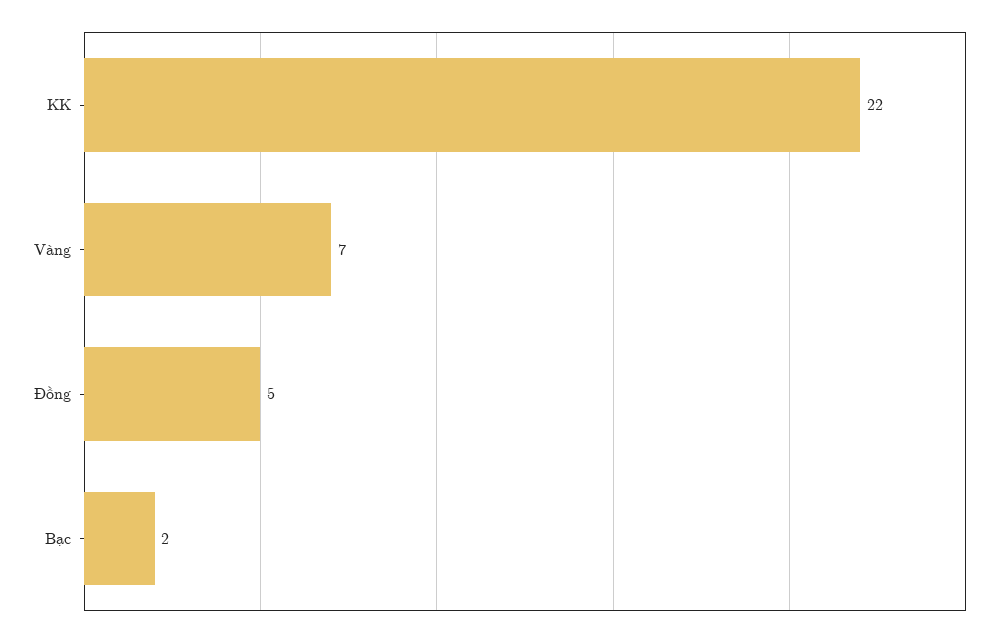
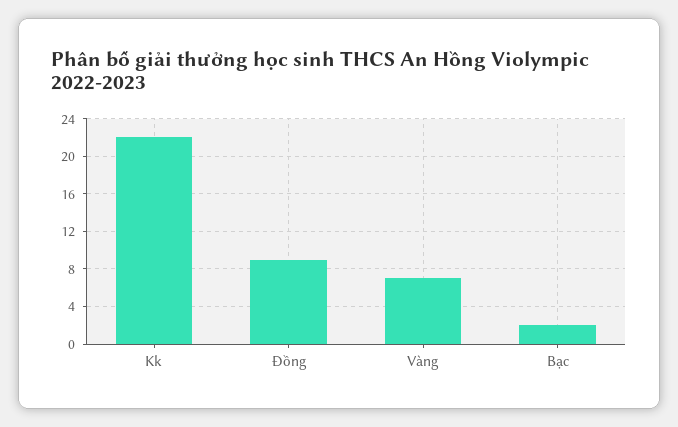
  {
    "KK": 22,
    "Vàng": 7,
-   "Đồng": 5,
+   "Đồng": 9,
    "Bạc": 2
  }

